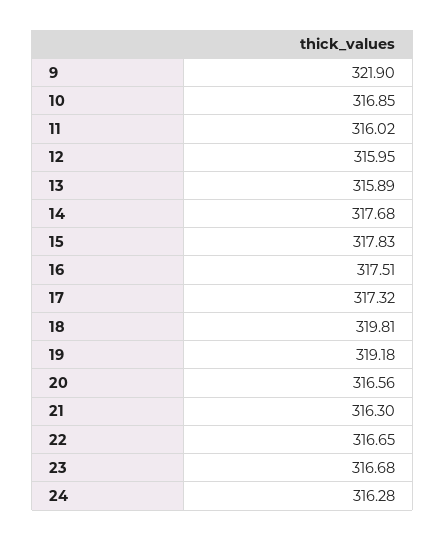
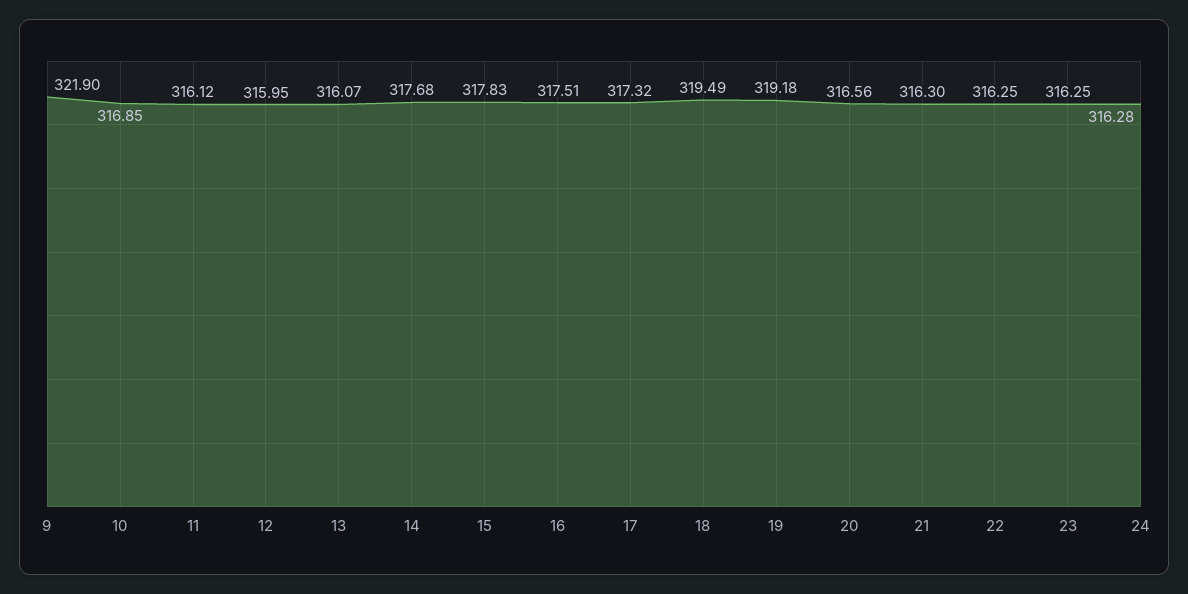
  {
    "9": 321.9,
    "10": 316.85,
-   "11": 316.02,
+   "11": 316.12,
    "12": 315.95,
-   "13": 315.89,
+   "13": 316.07,
    "14": 317.68,
    "15": 317.83,
    "16": 317.51,
    "17": 317.32,
-   "18": 319.81,
+   "18": 319.49,
    "19": 319.18,
    "20": 316.56,
    "21": 316.3,
-   "22": 316.65,
+   "22": 316.25,
-   "23": 316.68,
+   "23": 316.25,
    "24": 316.28
  }

